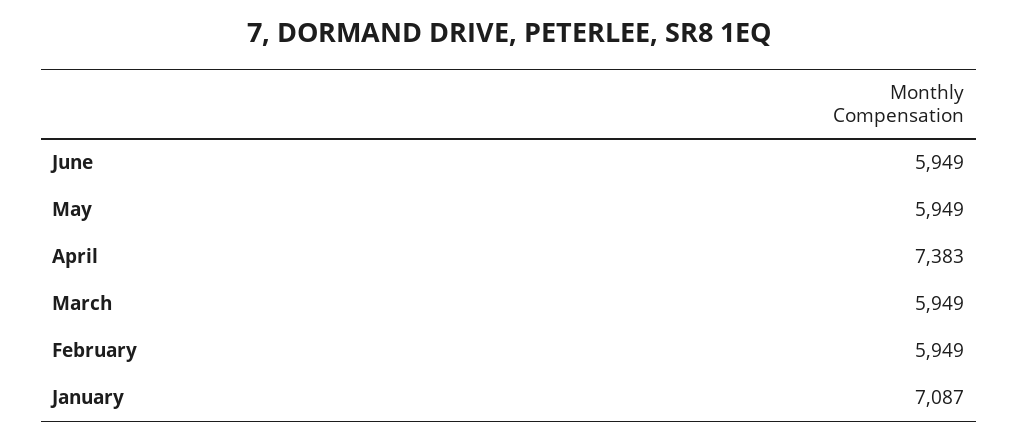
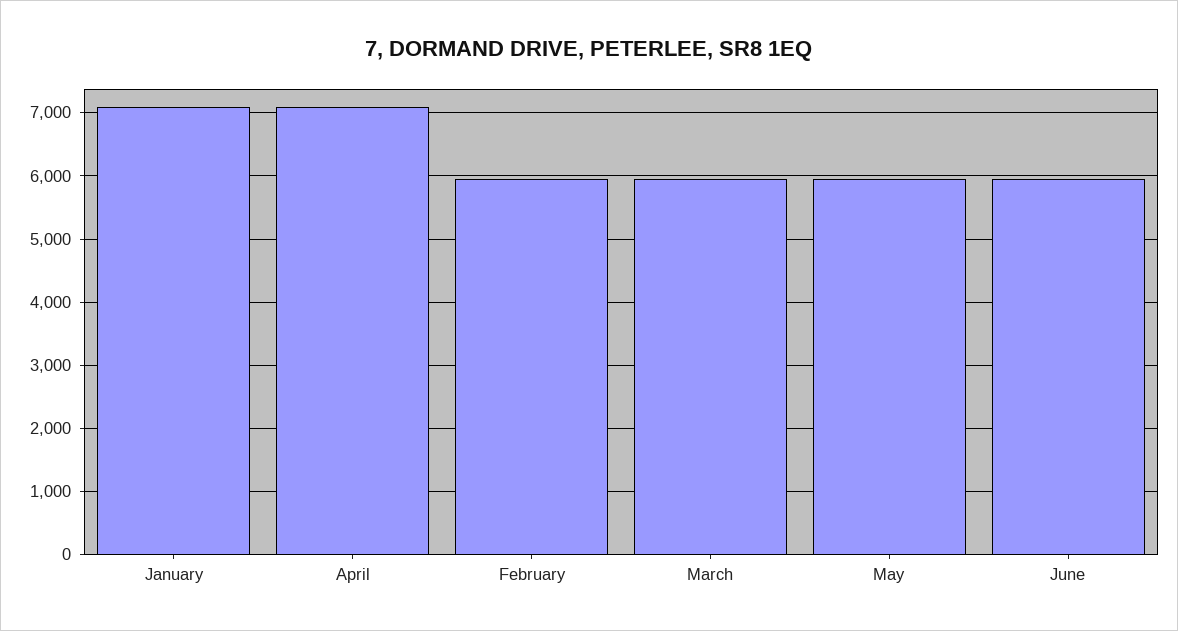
  {
    "June": 5949,
    "May": 5949,
-   "April": 7383,
+   "April": 7100,
    "March": 5949,
    "February": 5949,
    "January": 7087
  }

